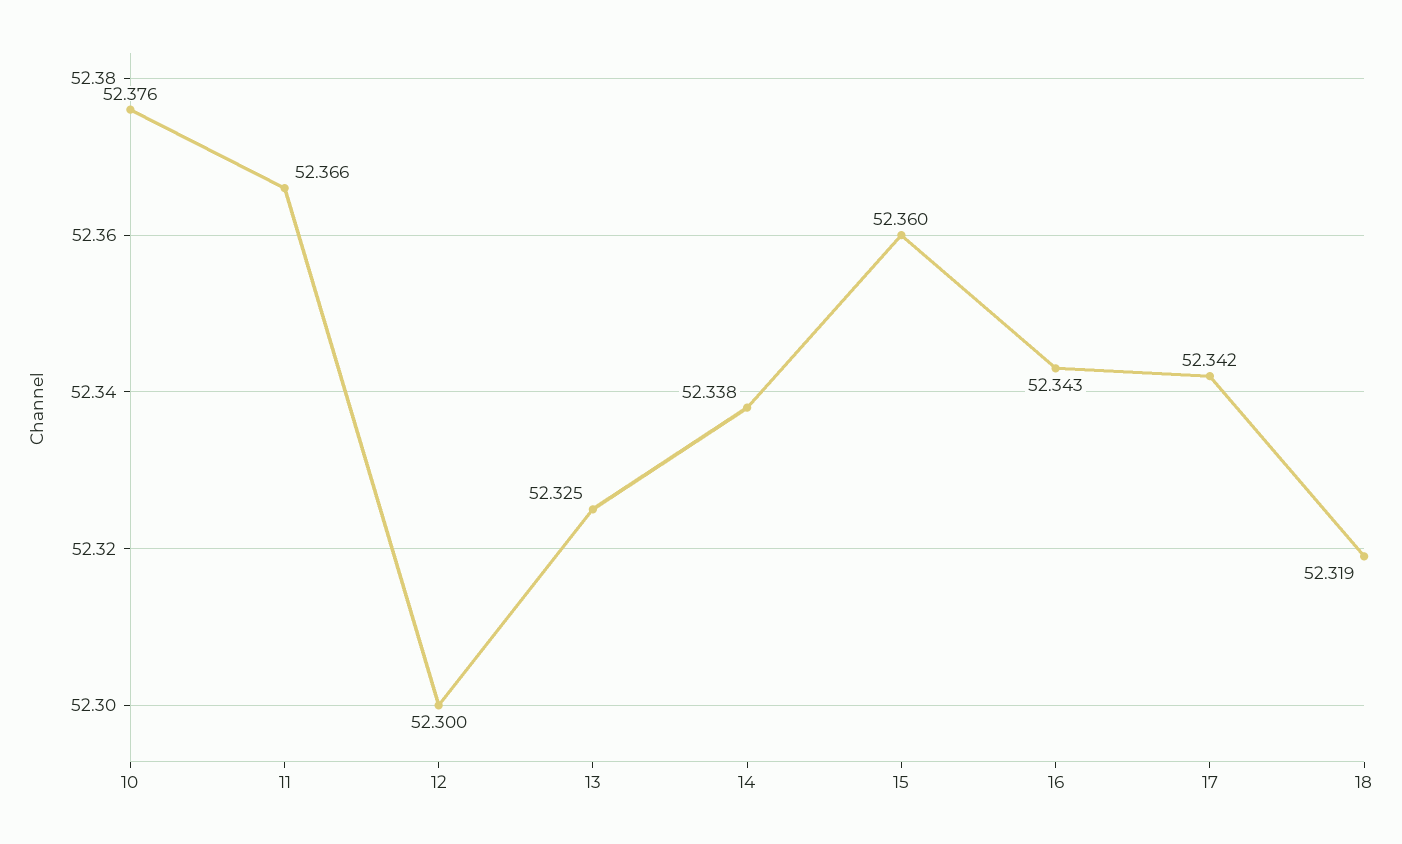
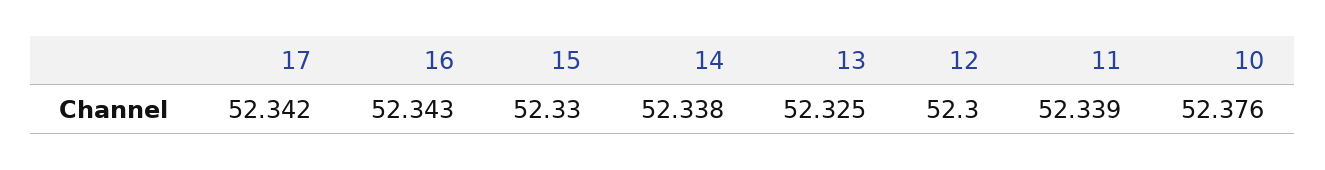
  {
    "10": 52.376,
-   "11": 52.366,
+   "11": 52.339,
    "12": 52.3,
    "13": 52.325,
    "14": 52.338,
-   "15": 52.36,
+   "15": 52.33,
    "16": 52.343,
-   "17": 52.342,
+   "17": 52.342
-   "18": 52.319
  }

